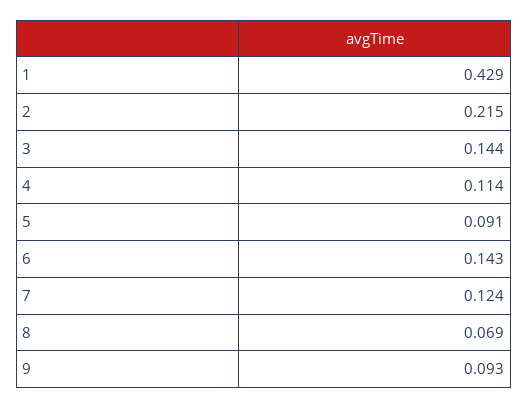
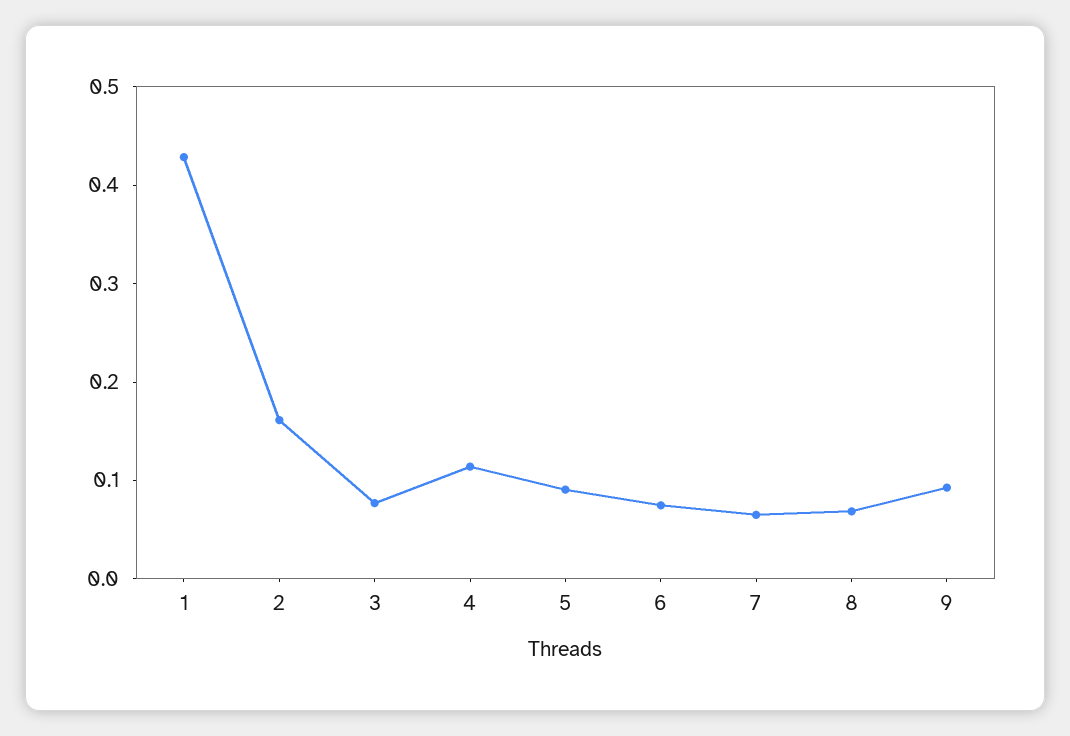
  {
    "1": 0.429,
-   "2": 0.215,
+   "2": 0.16,
-   "3": 0.144,
+   "3": 0.08,
    "4": 0.114,
    "5": 0.091,
-   "6": 0.143,
+   "6": 0.08,
-   "7": 0.124,
+   "7": 0.06,
    "8": 0.069,
    "9": 0.093
  }

